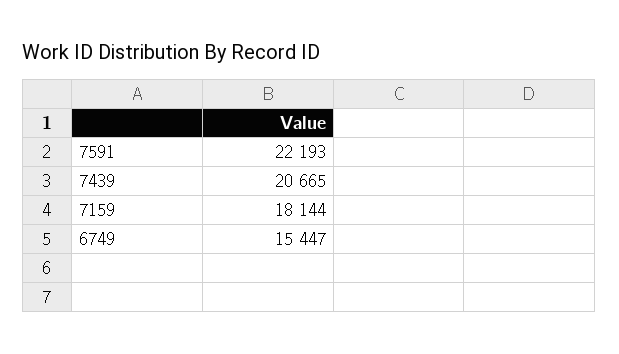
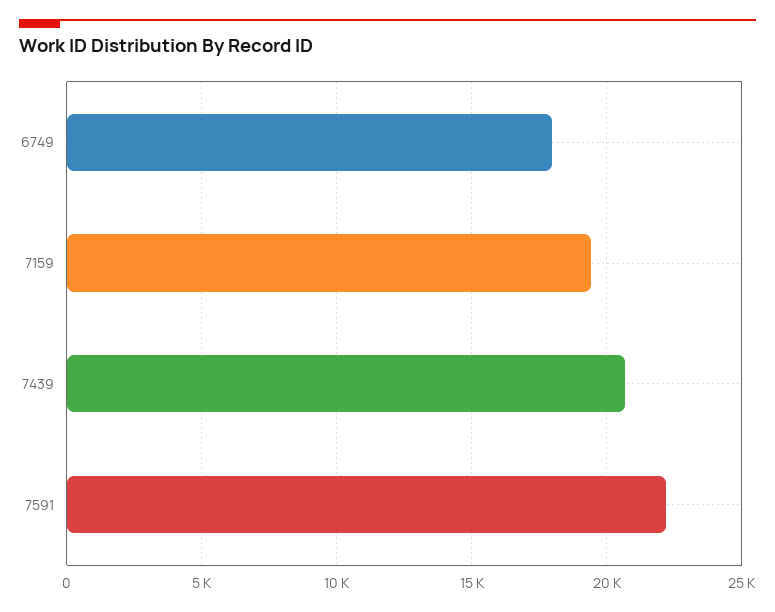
  {
    "7591": 22193,
    "7439": 20665,
-   "7159": 18144,
+   "7159": 19500,
-   "6749": 15447
+   "6749": 18000
  }

